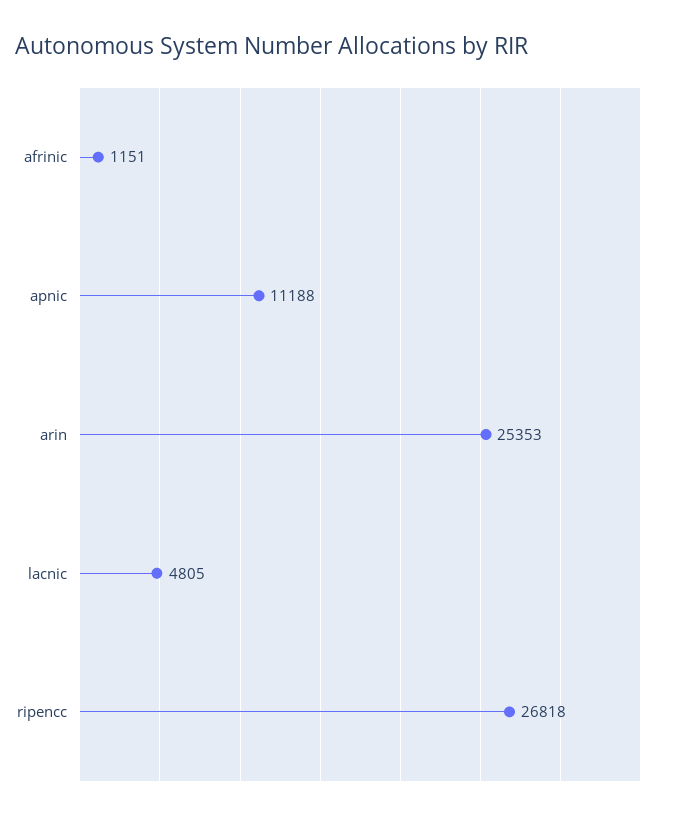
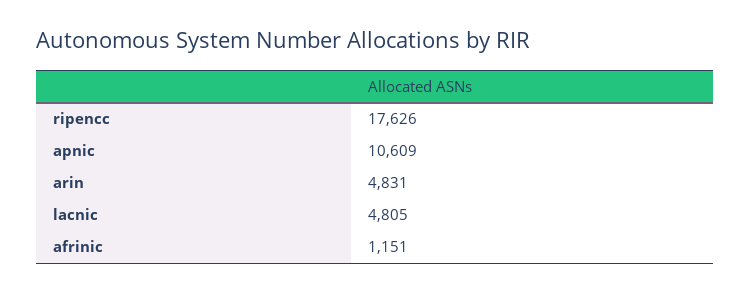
  {
    "afrinic": 1151,
-   "apnic": 11188,
+   "apnic": 10609,
-   "arin": 25353,
+   "arin": 4831,
    "lacnic": 4805,
-   "ripencc": 26818
+   "ripencc": 17626
  }

